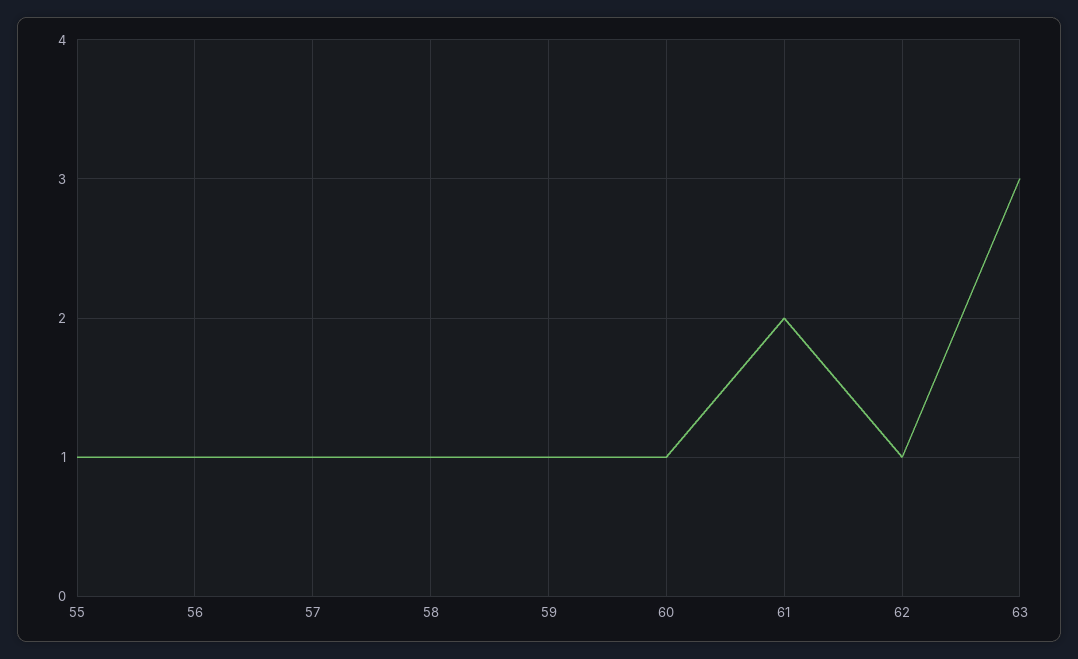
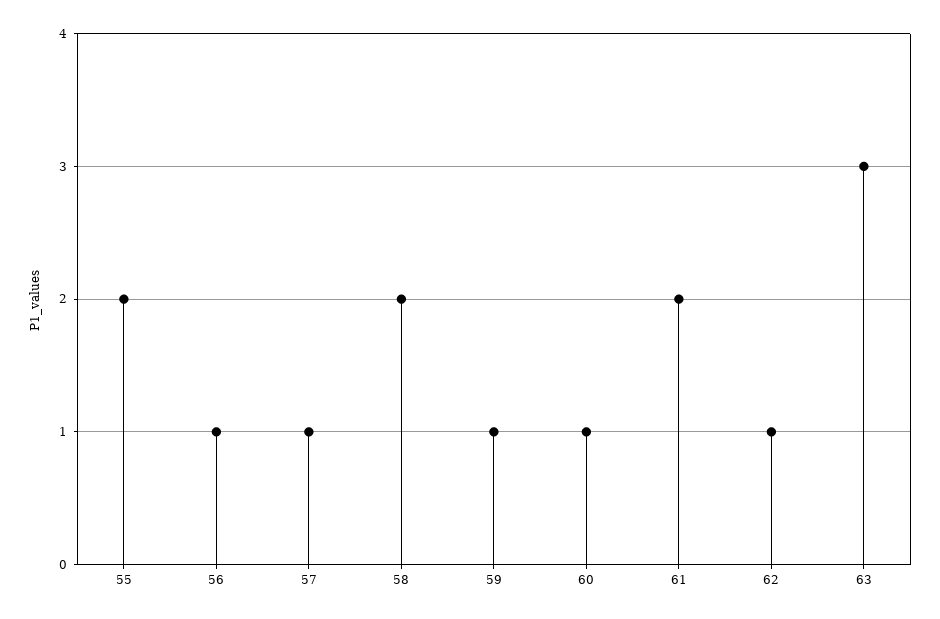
  {
-   "55": 1,
+   "55": 2,
    "56": 1,
    "57": 1,
-   "58": 1,
+   "58": 2,
    "59": 1,
    "60": 1,
    "61": 2,
    "62": 1,
    "63": 3
  }

